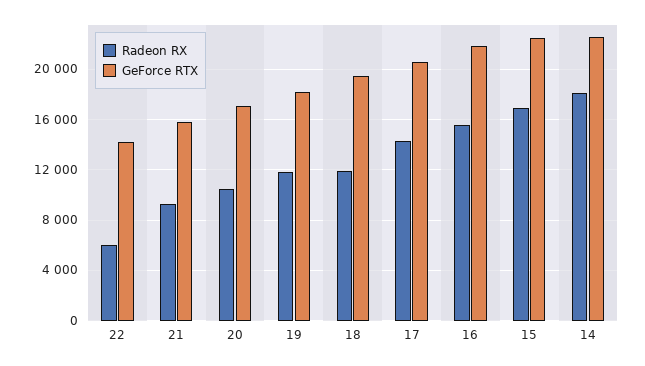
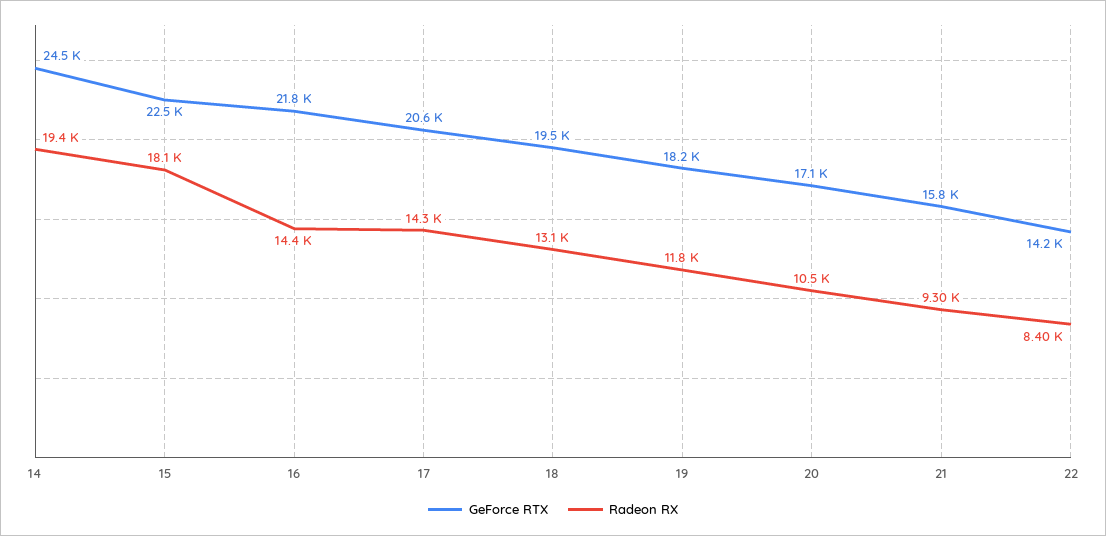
  {
    "Radeon RX": {
-     "22": 6000,
+     "22": 8400,
      "21": 9300,
      "20": 10500,
      "19": 11800,
-     "18": 12000,
+     "18": 13100,
      "17": 14300,
-     "16": 15500,
+     "16": 14400,
-     "15": 17000,
+     "15": 18100,
-     "14": 18000
+     "14": 19400
    },
    "GeForce RTX": {
      "22": 14200,
      "21": 15800,
      "20": 17100,
      "19": 18200,
      "18": 19500,
      "17": 20600,
      "16": 21800,
      "15": 22500,
-     "14": 22500
+     "14": 24500
    }
  }

